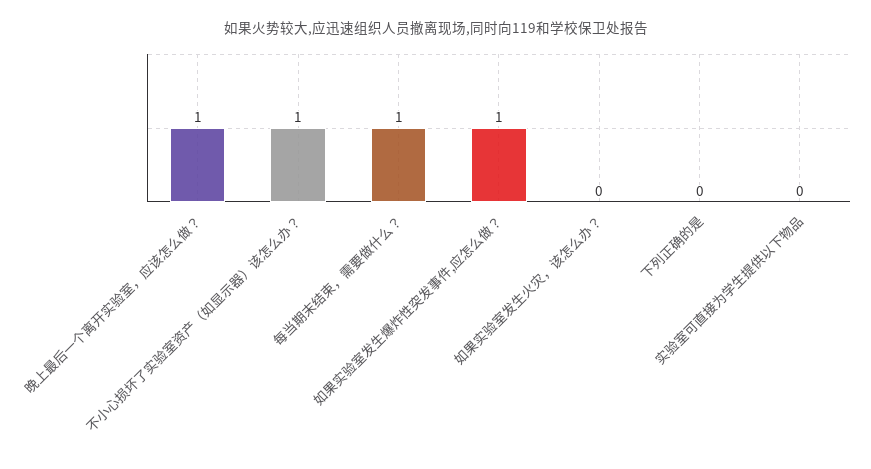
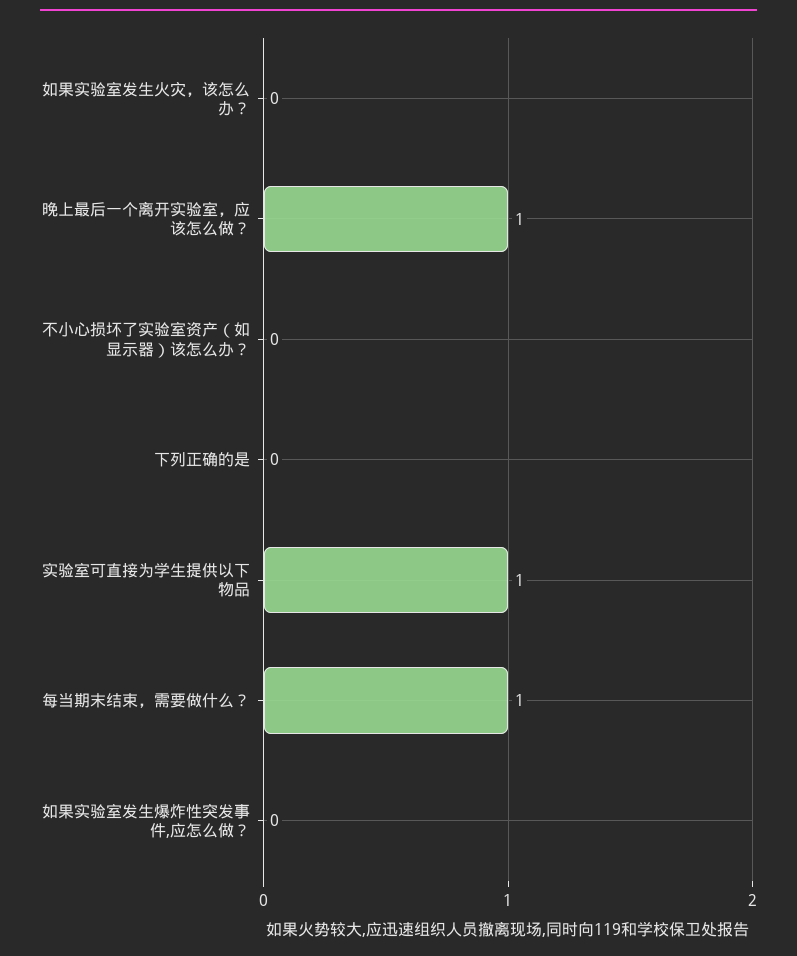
  {
    "晚上最后一个离开实验室，应该怎么做？": 1,
-   "不小心损坏了实验室资产（如显示器）该怎么办？": 1,
+   "不小心损坏了实验室资产（如显示器）该怎么办？": 0,
    "每当期末结束，需要做什么？": 1,
-   "如果实验室发生爆炸性突发事件,应怎么做？": 1,
+   "如果实验室发生爆炸性突发事件,应怎么做？": 0,
    "如果实验室发生火灾，该怎么办？": 0,
    "下列正确的是": 0,
-   "实验室可直接为学生提供以下物品": 0
+   "实验室可直接为学生提供以下物品": 1
  }

